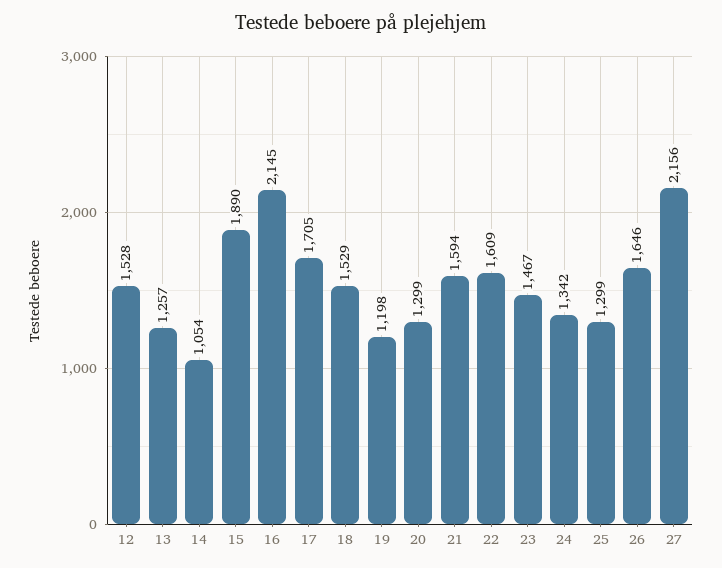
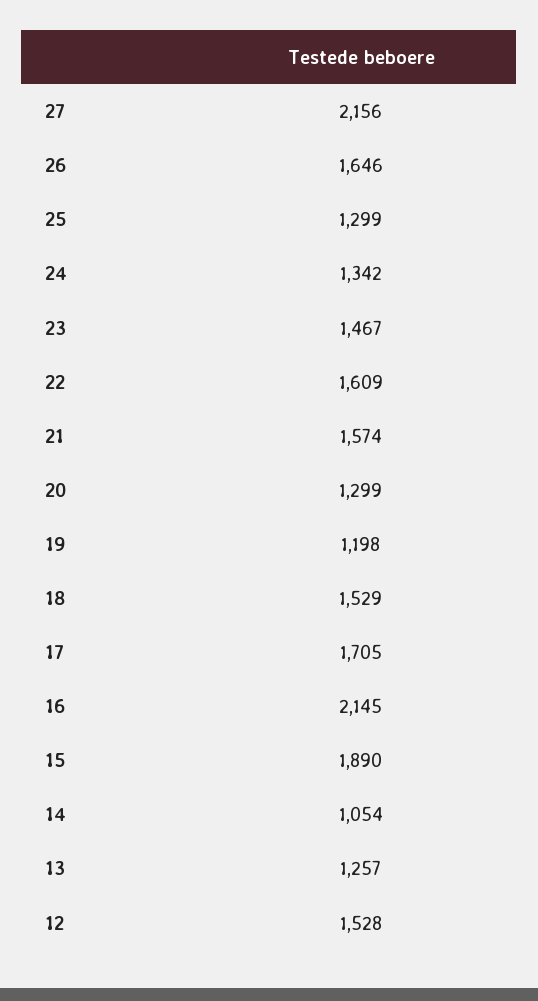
  {
    "12": 1528,
    "13": 1257,
    "14": 1054,
    "15": 1890,
    "16": 2145,
    "17": 1705,
    "18": 1529,
    "19": 1198,
    "20": 1299,
-   "21": 1594,
+   "21": 1574,
    "22": 1609,
    "23": 1467,
    "24": 1342,
    "25": 1299,
    "26": 1646,
    "27": 2156
  }

